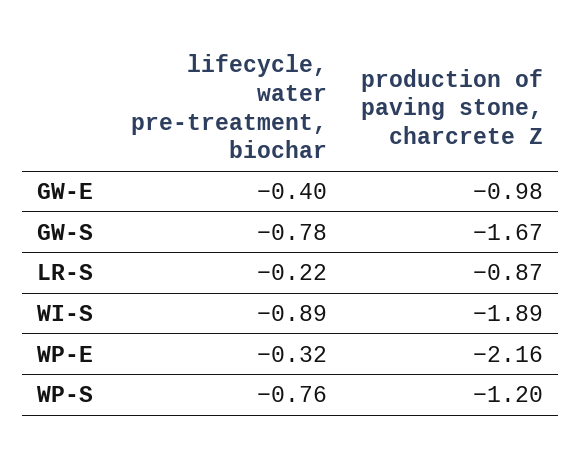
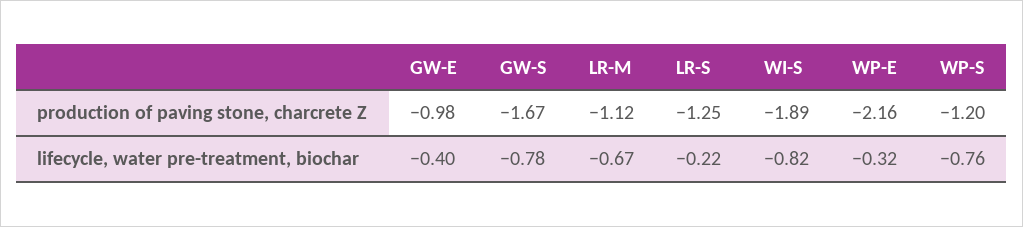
  {
    "lifecycle, water pre-treatment, biochar": {
      "GW-E": -0.4,
      "GW-S": -0.78,
      "LR-S": -0.22,
-     "WI-S": -0.89,
+     "WI-S": -0.82,
      "WP-E": -0.32,
-     "WP-S": -0.76
+     "WP-S": -0.76,
+     "LR-M": -0.67
    },
    "production of paving stone, charcrete Z": {
      "GW-E": -0.98,
      "GW-S": -1.67,
-     "LR-S": -0.87,
+     "LR-S": -1.25,
      "WI-S": -1.89,
      "WP-E": -2.16,
-     "WP-S": -1.2
+     "WP-S": -1.2,
+     "LR-M": -1.12
    }
  }

